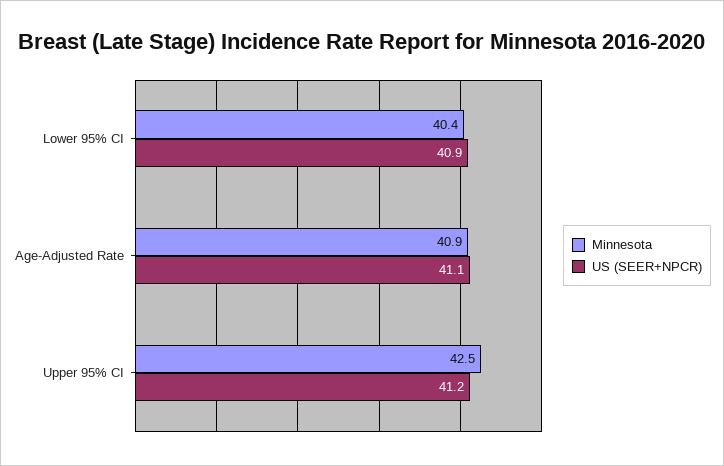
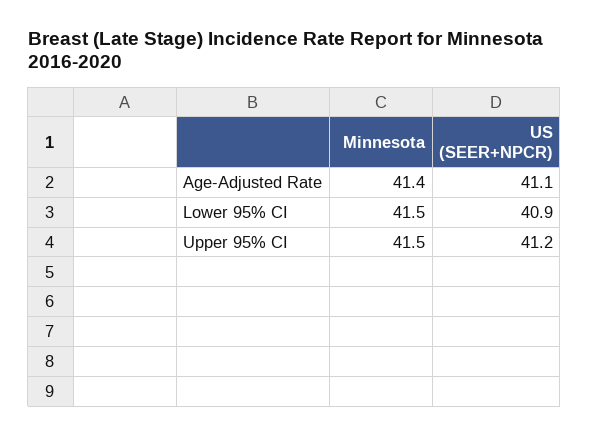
  {
    "Minnesota": {
-     "Lower 95% CI": 40.4,
+     "Lower 95% CI": 41.5,
-     "Age-Adjusted Rate": 40.9,
+     "Age-Adjusted Rate": 41.4,
-     "Upper 95% CI": 42.5
+     "Upper 95% CI": 41.5
    },
    "US (SEER+NPCR)": {
      "Lower 95% CI": 40.9,
      "Age-Adjusted Rate": 41.1,
      "Upper 95% CI": 41.2
    }
  }

